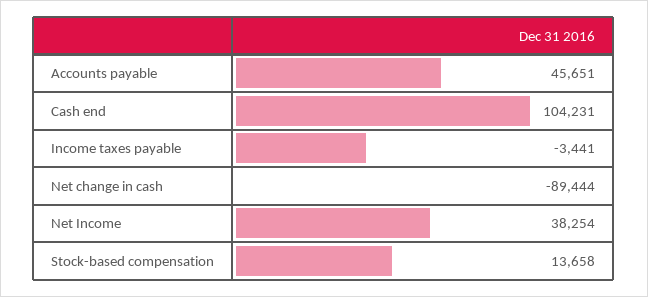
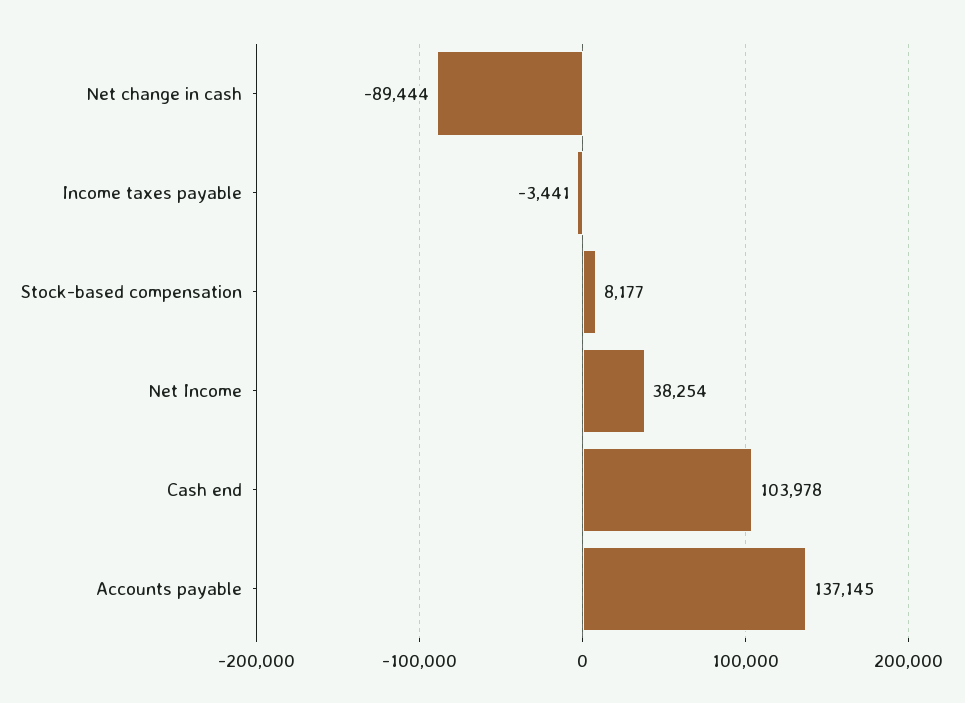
  {
-   "Accounts payable": 45651,
+   "Accounts payable": 137145,
-   "Cash end": 104231,
+   "Cash end": 103978,
    "Income taxes payable": -3441,
    "Net change in cash": -89444,
    "Net Income": 38254,
-   "Stock-based compensation": 13658
+   "Stock-based compensation": 8177
  }

